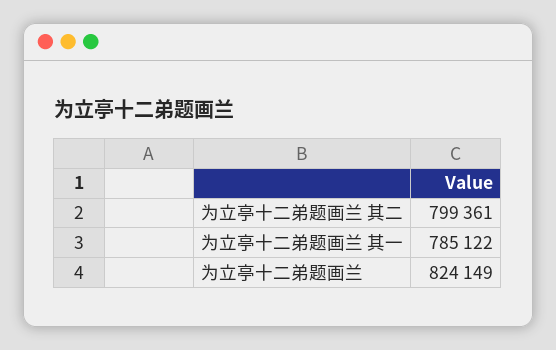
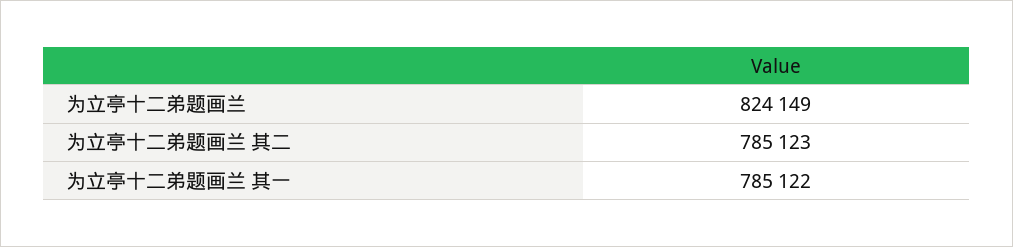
  {
-   "为立亭十二弟题画兰 其二": 799361,
+   "为立亭十二弟题画兰 其二": 785123,
    "为立亭十二弟题画兰 其一": 785122,
    "为立亭十二弟题画兰": 824149
  }

